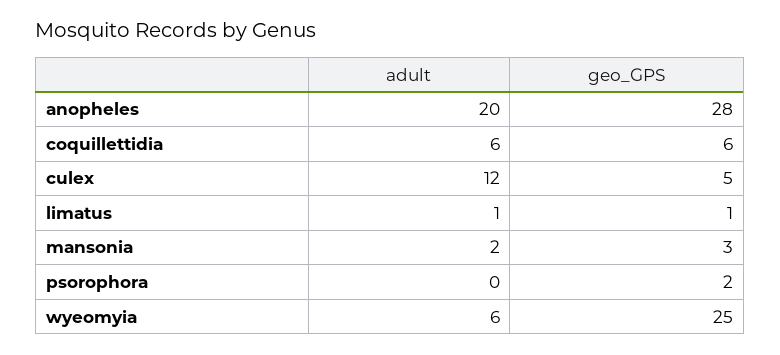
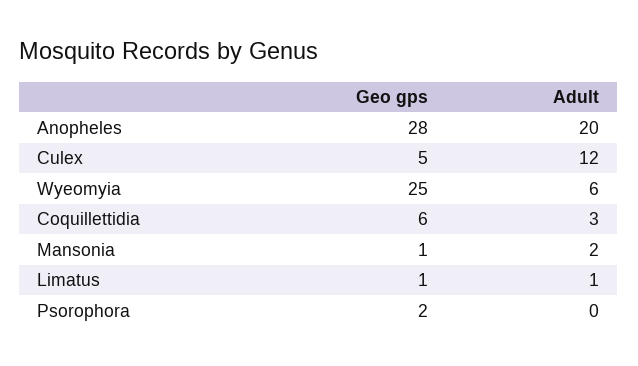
  {
    "adult": {
      "anopheles": 20,
-     "coquillettidia": 6,
+     "coquillettidia": 3,
      "culex": 12,
      "limatus": 1,
      "mansonia": 2,
      "psorophora": 0,
      "wyeomyia": 6
    },
    "geo_GPS": {
      "anopheles": 28,
      "coquillettidia": 6,
      "culex": 5,
      "limatus": 1,
-     "mansonia": 3,
+     "mansonia": 1,
      "psorophora": 2,
      "wyeomyia": 25
    }
  }

